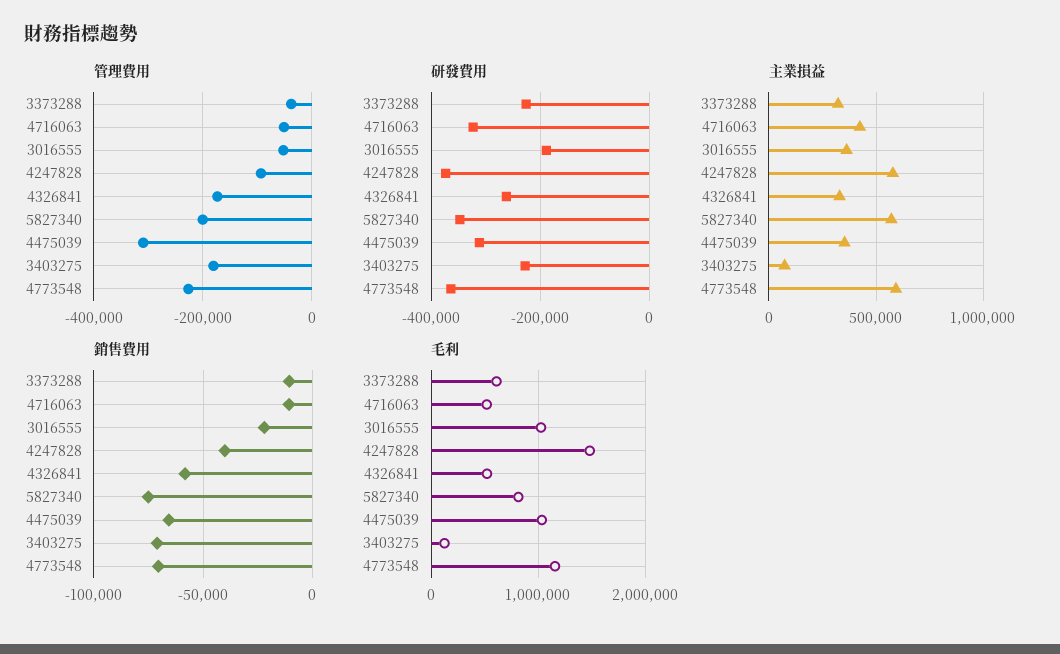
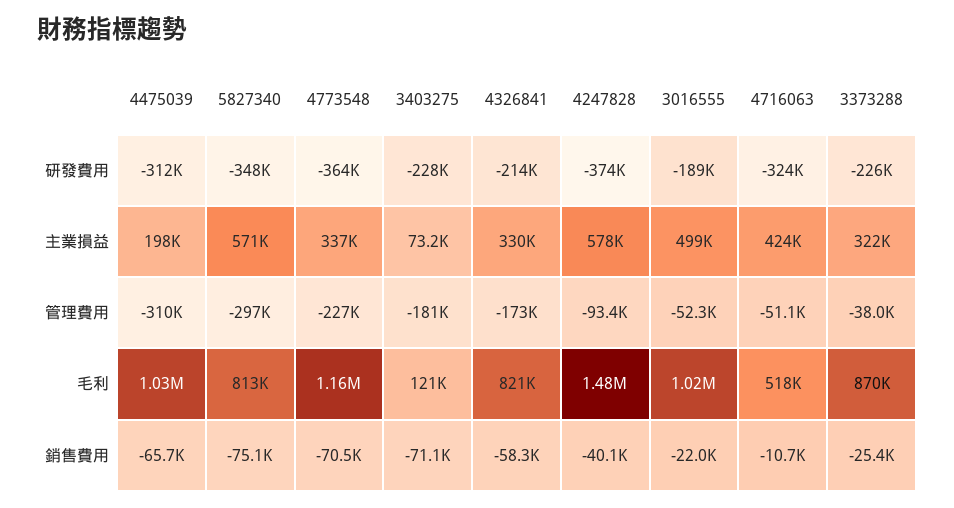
  {
    "管理費用": {
      "3373288": -38000,
      "4716063": -51100,
      "3016555": -52300,
      "4247828": -93400,
      "4326841": -173000,
-     "5827340": -200000,
+     "5827340": -297000,
      "4475039": -310000,
      "3403275": -181000,
      "4773548": -227000
    },
    "研發費用": {
      "3373288": -226000,
      "4716063": -324000,
      "3016555": -189000,
      "4247828": -374000,
-     "4326841": -260000,
+     "4326841": -214000,
      "5827340": -348000,
      "4475039": -312000,
      "3403275": -228000,
      "4773548": -364000
    },
    "主業損益": {
      "3373288": 322000,
      "4716063": 424000,
-     "3016555": 350000,
+     "3016555": 499000,
      "4247828": 578000,
      "4326841": 330000,
      "5827340": 571000,
-     "4475039": 350000,
+     "4475039": 198000,
      "3403275": 73200,
-     "4773548": 600000
+     "4773548": 337000
    },
    "銷售費用": {
-     "3373288": -10000,
+     "3373288": -25400,
      "4716063": -10700,
      "3016555": -22000,
      "4247828": -40100,
      "4326841": -58300,
      "5827340": -75100,
      "4475039": -65700,
      "3403275": -71100,
      "4773548": -70500
    },
    "毛利": {
-     "3373288": 600000,
+     "3373288": 870000,
      "4716063": 518000,
      "3016555": 1020000,
      "4247828": 1480000,
-     "4326841": 500000,
+     "4326841": 821000,
      "5827340": 813000,
      "4475039": 1030000,
      "3403275": 121000,
      "4773548": 1160000
    }
  }

